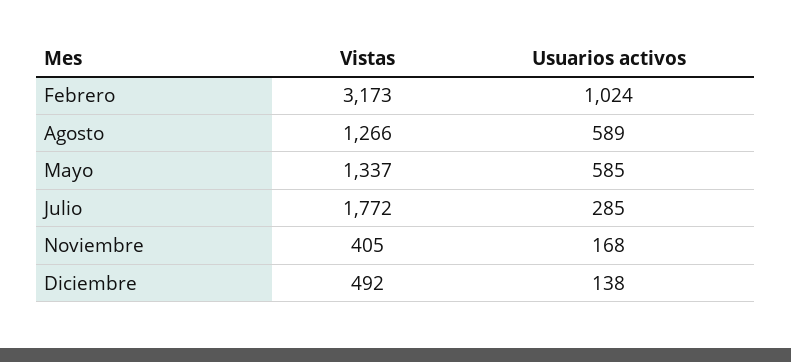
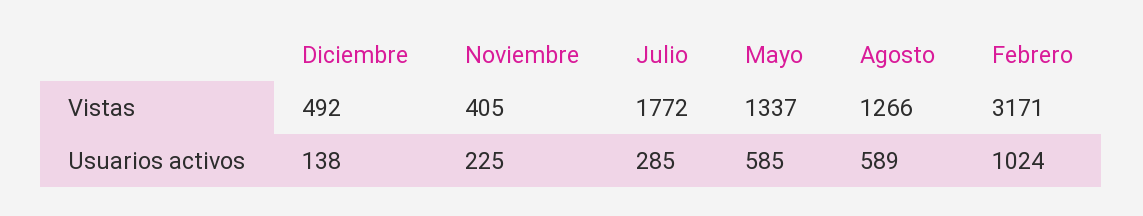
  {
    "Vistas": {
-     "Febrero": 3173,
+     "Febrero": 3171,
      "Agosto": 1266,
      "Mayo": 1337,
      "Julio": 1772,
      "Noviembre": 405,
      "Diciembre": 492
    },
    "Usuarios activos": {
      "Febrero": 1024,
      "Agosto": 589,
      "Mayo": 585,
      "Julio": 285,
-     "Noviembre": 168,
+     "Noviembre": 225,
      "Diciembre": 138
    }
  }

